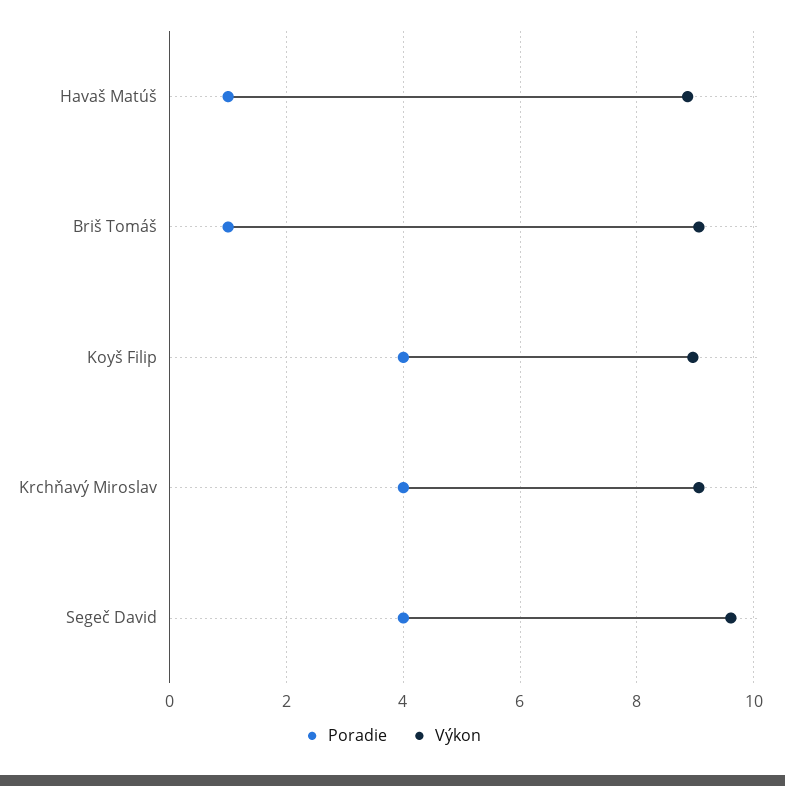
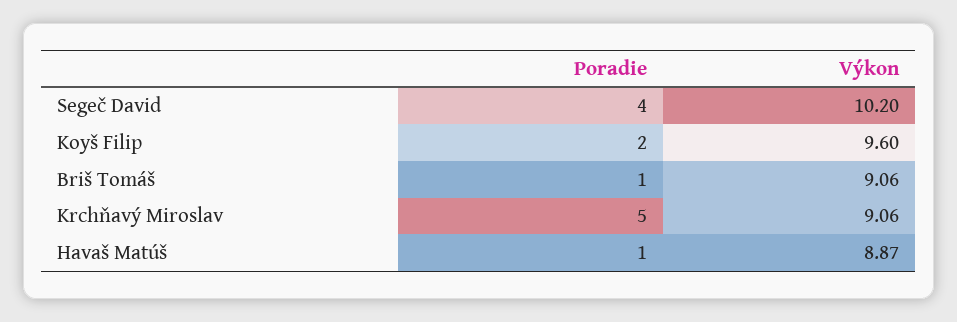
  {
    "Poradie": {
      "Havaš Matúš": 1,
      "Briš Tomáš": 1,
-     "Koyš Filip": 4,
+     "Koyš Filip": 2,
-     "Krchňavý Miroslav": 4,
+     "Krchňavý Miroslav": 5,
      "Segeč David": 4
    },
    "Výkon": {
      "Havaš Matúš": 8.87,
      "Briš Tomáš": 9.06,
-     "Koyš Filip": 9,
+     "Koyš Filip": 9.6,
      "Krchňavý Miroslav": 9.06,
-     "Segeč David": 9.6
+     "Segeč David": 10.2
    }
  }

